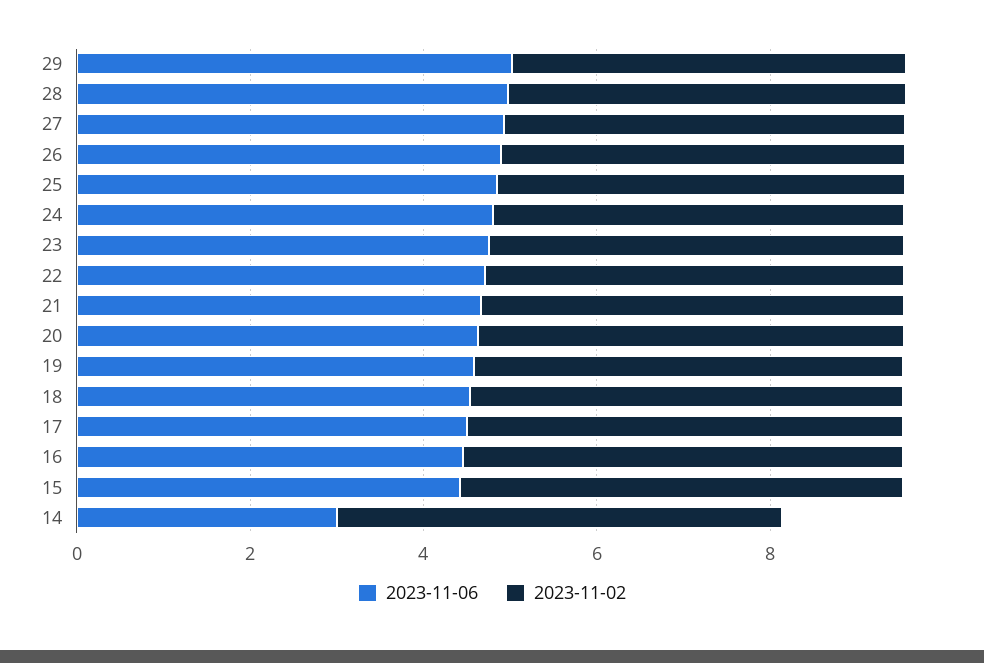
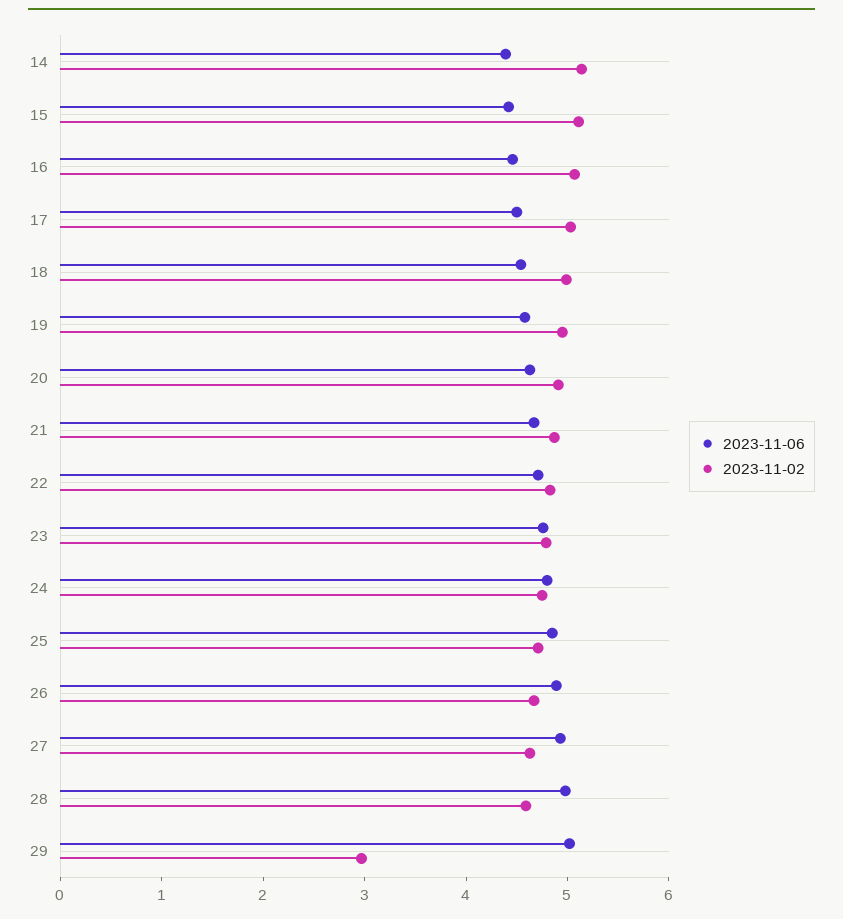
  {
    "2023-11-06": {
      "29": 5,
      "28": 5,
      "27": 5,
      "26": 4.8,
      "25": 4.8,
      "24": 4.8,
      "23": 4.8,
      "22": 4.8,
      "21": 4.6,
      "20": 4.6,
      "19": 4.6,
      "18": 4.6,
      "17": 4.6,
      "16": 4.4,
      "15": 4.4,
-     "14": 3
+     "14": 4.4
    },
    "2023-11-02": {
-     "29": 4.5,
+     "29": 3,
      "28": 4.6,
      "27": 4.6,
      "26": 4.6,
      "25": 4.8,
      "24": 4.8,
      "23": 4.8,
      "22": 4.8,
      "21": 4.8,
      "20": 5,
      "19": 5,
      "18": 5,
      "17": 5,
      "16": 5,
      "15": 5.2,
      "14": 5.2
    }
  }

